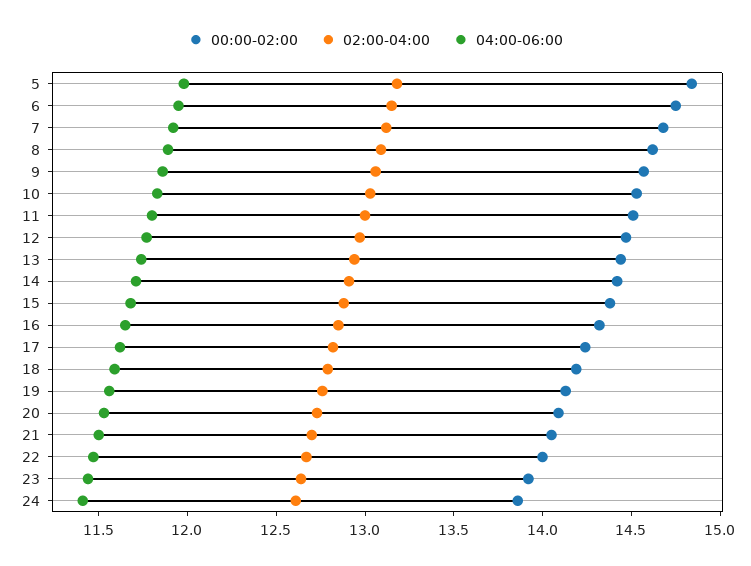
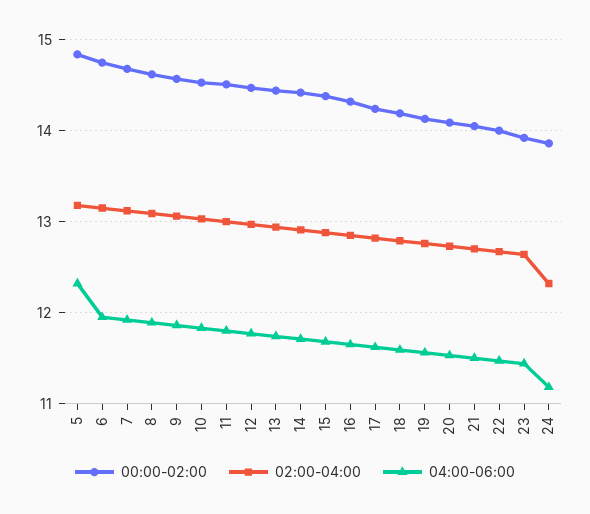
  {
    "00:00-02:00": {
      "5": 14.8,
      "6": 14.8,
      "7": 14.7,
      "8": 14.6,
      "9": 14.6,
      "10": 14.5,
      "11": 14.5,
      "12": 14.5,
      "13": 14.4,
      "14": 14.4,
      "15": 14.4,
      "16": 14.3,
      "17": 14.2,
      "18": 14.2,
      "19": 14.1,
      "20": 14.1,
      "21": 14.1,
      "22": 14,
      "23": 13.9,
      "24": 13.9
    },
    "02:00-04:00": {
      "5": 13.2,
      "6": 13.2,
      "7": 13.1,
      "8": 13.1,
      "9": 13.1,
      "10": 13,
      "11": 13,
      "12": 13,
      "13": 12.9,
      "14": 12.9,
      "15": 12.9,
      "16": 12.9,
      "17": 12.8,
      "18": 12.8,
      "19": 12.8,
      "20": 12.7,
      "21": 12.7,
      "22": 12.7,
      "23": 12.6,
-     "24": 12.6
+     "24": 12.3
    },
    "04:00-06:00": {
-     "5": 12,
+     "5": 12.3,
      "6": 12,
      "7": 11.9,
      "8": 11.9,
      "9": 11.9,
      "10": 11.8,
      "11": 11.8,
      "12": 11.8,
      "13": 11.7,
      "14": 11.7,
      "15": 11.7,
      "16": 11.7,
      "17": 11.6,
      "18": 11.6,
      "19": 11.6,
      "20": 11.5,
      "21": 11.5,
      "22": 11.5,
      "23": 11.4,
-     "24": 11.4
+     "24": 11.2
    }
  }

